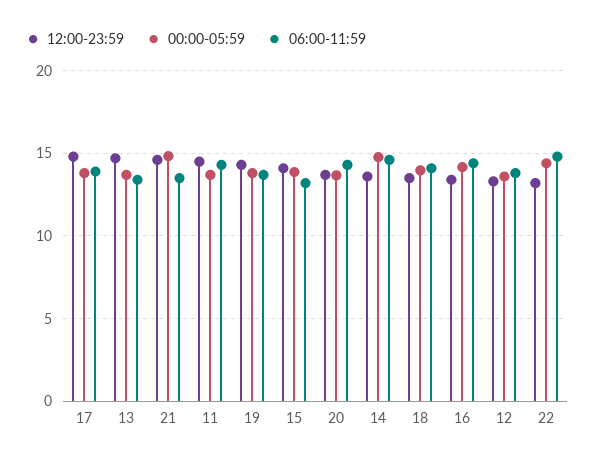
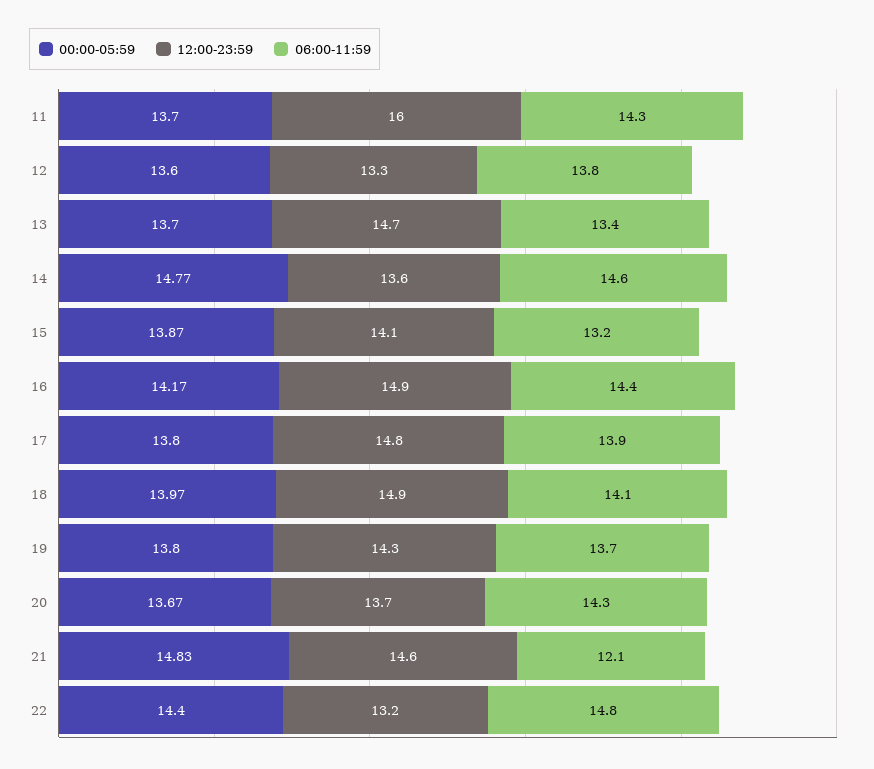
  {
    "12:00-23:59": {
      "17": 14.8,
      "13": 14.7,
      "21": 14.6,
-     "11": 14.5,
+     "11": 16,
      "19": 14.3,
      "15": 14.1,
      "20": 13.7,
      "14": 13.6,
-     "18": 13.5,
+     "18": 14.9,
-     "16": 13.5,
+     "16": 14.9,
      "12": 13.3,
      "22": 13.2
    },
    "00:00-05:59": {
      "17": 13.8,
      "13": 13.7,
      "21": 14.83,
      "11": 13.7,
      "19": 13.8,
      "15": 13.87,
      "20": 13.67,
      "14": 14.77,
      "18": 13.97,
      "16": 14.17,
      "12": 13.6,
      "22": 14.4
    },
    "06:00-11:59": {
      "17": 13.9,
      "13": 13.4,
-     "21": 13.5,
+     "21": 12.1,
      "11": 14.3,
      "19": 13.7,
      "15": 13.2,
      "20": 14.3,
      "14": 14.6,
      "18": 14.1,
      "16": 14.4,
      "12": 13.8,
      "22": 14.8
    }
  }

